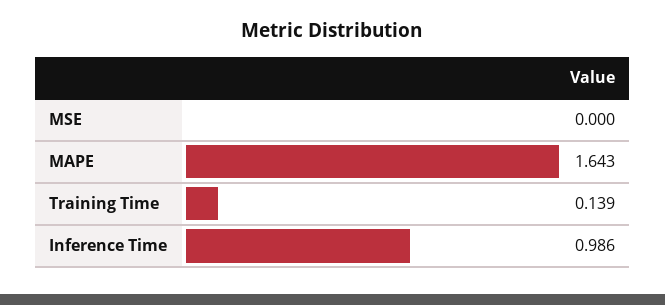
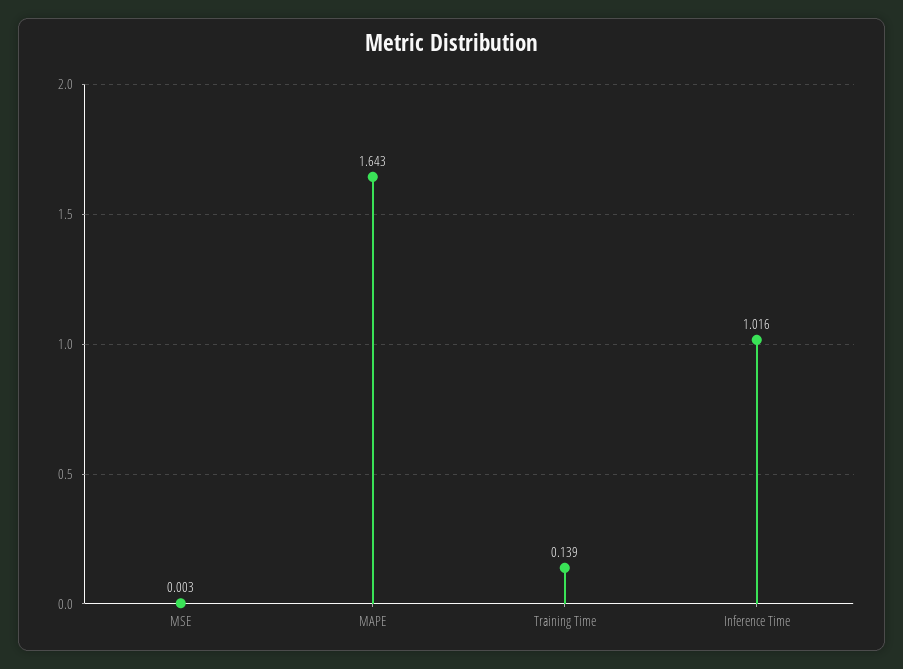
  {
-   "MSE": 0,
+   "MSE": 0.003,
    "MAPE": 1.643,
    "Training Time": 0.139,
-   "Inference Time": 0.986
+   "Inference Time": 1.016
  }

